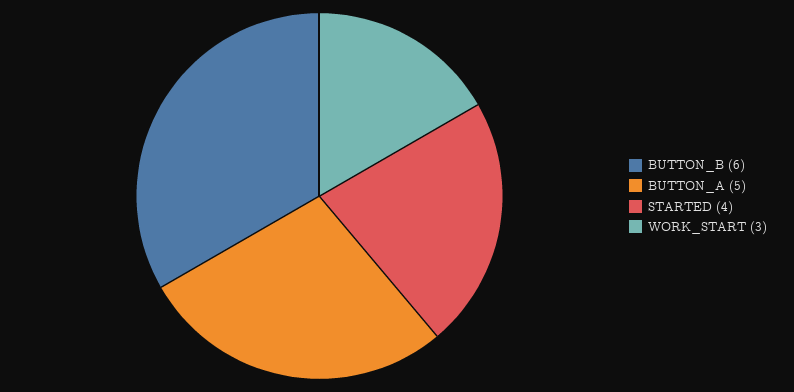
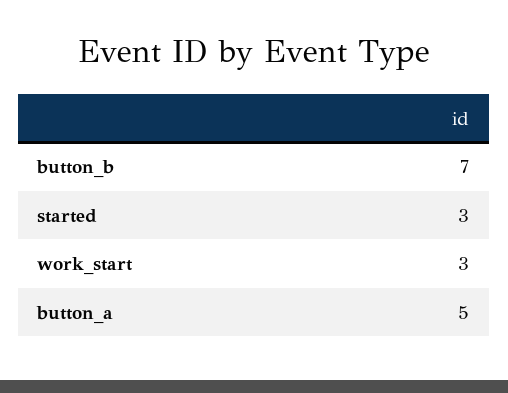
  {
-   "BUTTON_B": 6,
+   "BUTTON_B": 7,
    "BUTTON_A": 5,
-   "STARTED": 4,
+   "STARTED": 3,
    "WORK_START": 3
  }

